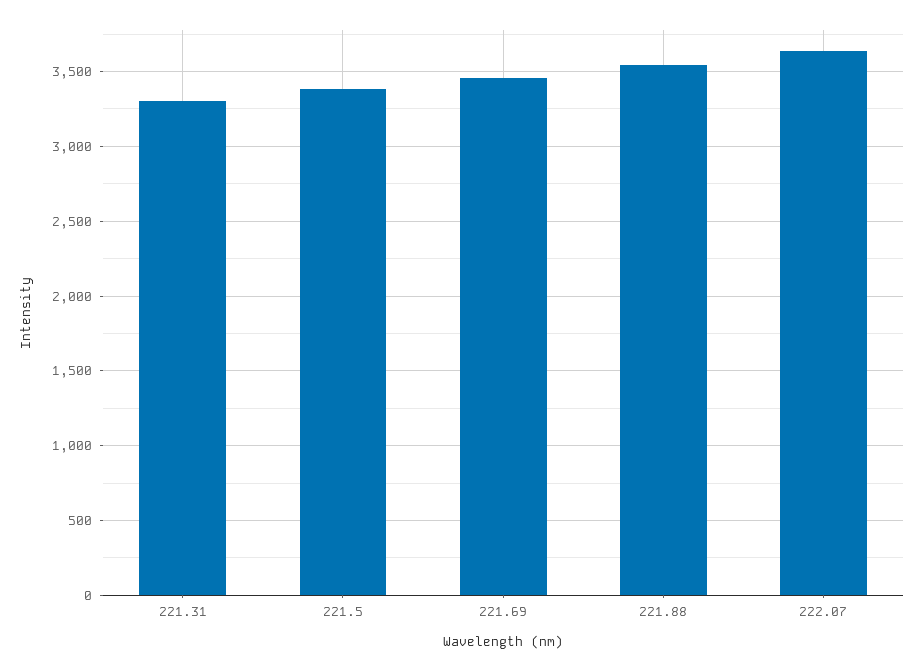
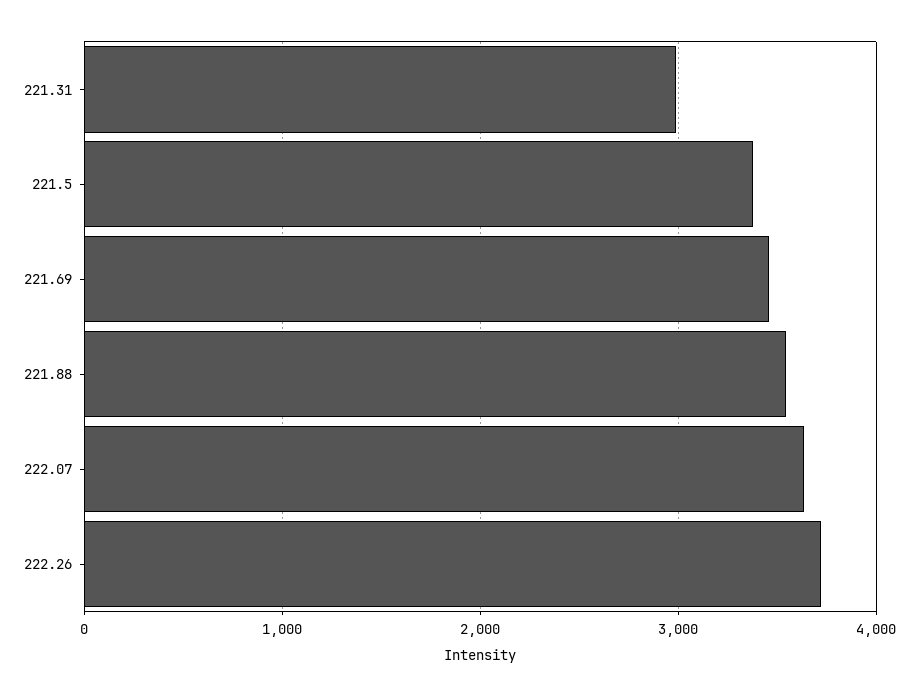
  {
-   "221.31": 3300,
+   "221.31": 3000,
    "221.5": 3400,
    "221.69": 3450,
    "221.88": 3550,
-   "222.07": 3650
+   "222.07": 3650,
+   "222.26": 3700
  }

